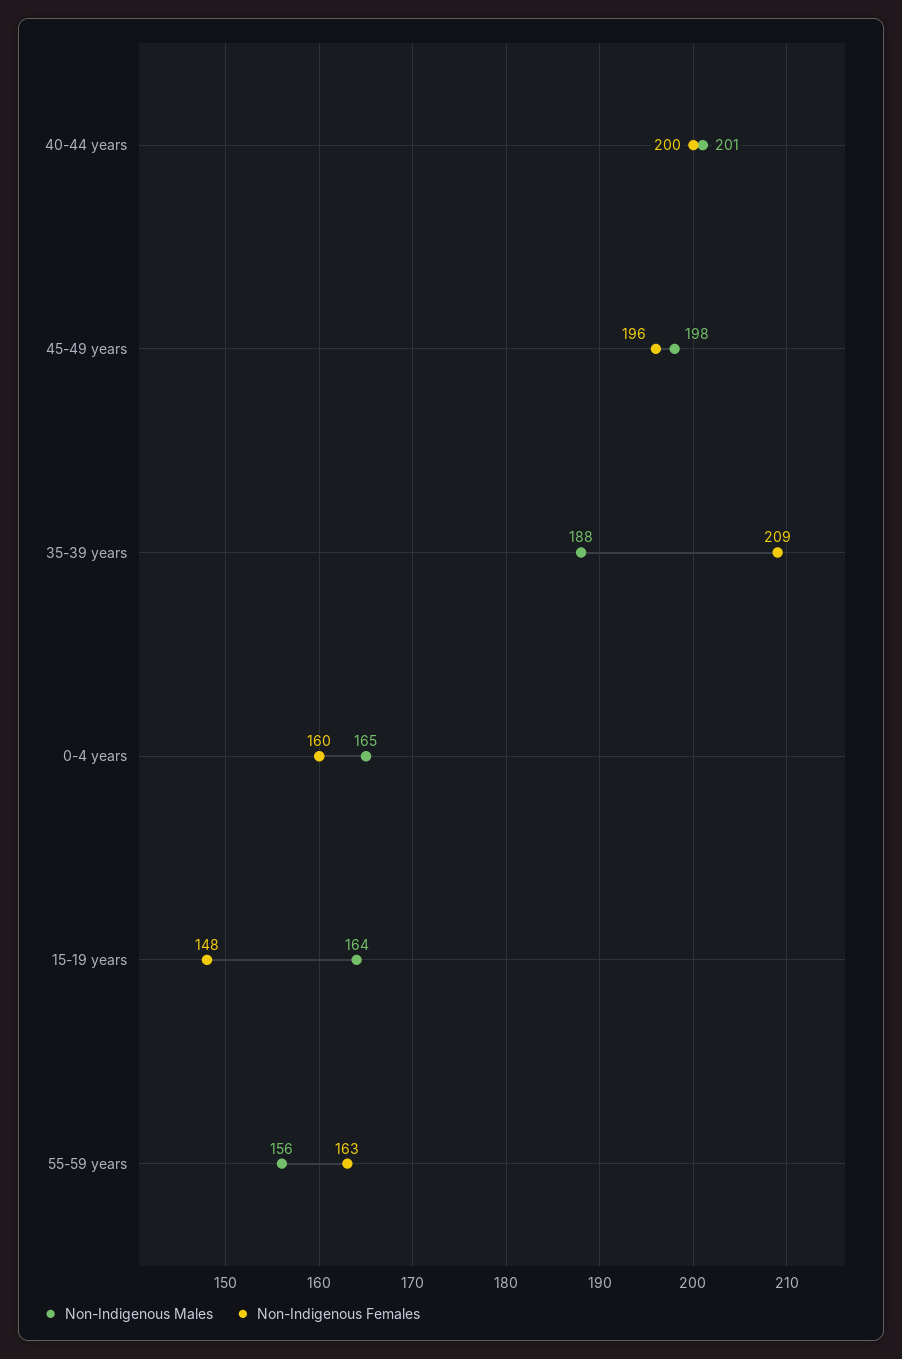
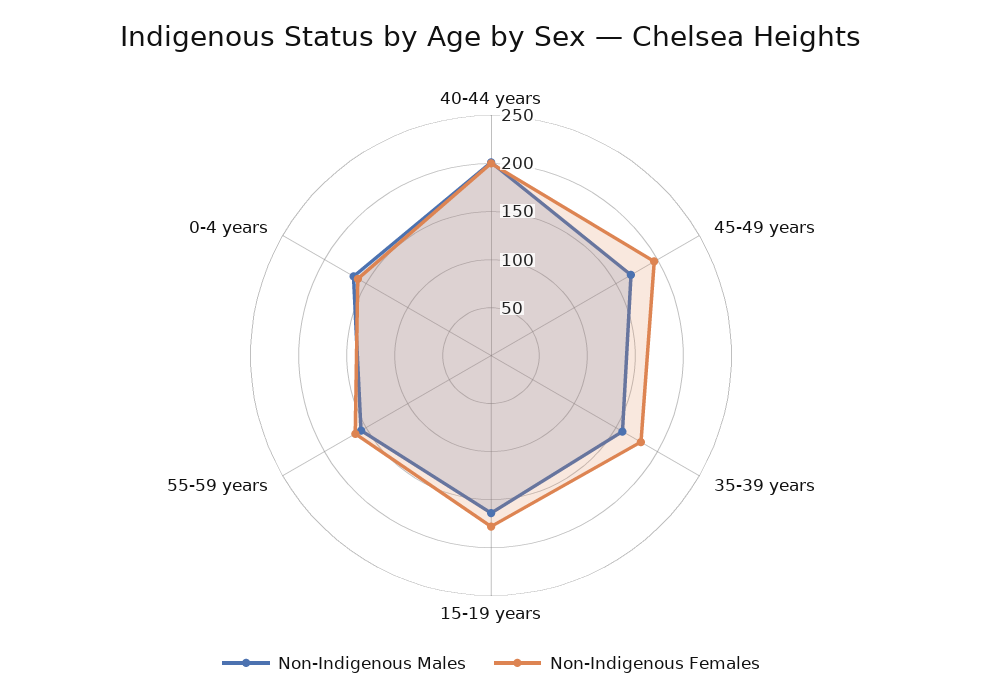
  {
    "Non-Indigenous Males": {
      "40-44 years": 201,
-     "45-49 years": 198,
+     "45-49 years": 170,
-     "35-39 years": 188,
+     "35-39 years": 160,
      "0-4 years": 165,
      "15-19 years": 164,
      "55-59 years": 156
    },
    "Non-Indigenous Females": {
      "40-44 years": 200,
      "45-49 years": 196,
-     "35-39 years": 209,
+     "35-39 years": 180,
      "0-4 years": 160,
-     "15-19 years": 148,
+     "15-19 years": 180,
      "55-59 years": 163
    }
  }

